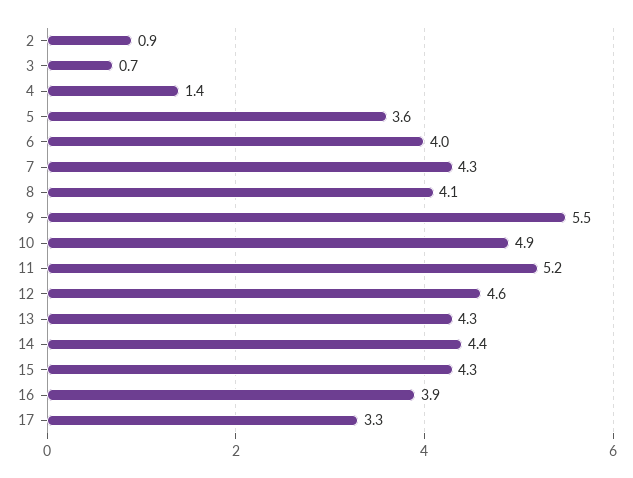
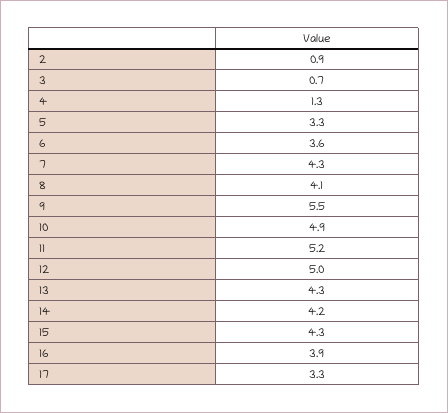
  {
    "2": 0.9,
    "3": 0.7,
-   "4": 1.4,
+   "4": 1.3,
-   "5": 3.6,
+   "5": 3.3,
-   "6": 4,
+   "6": 3.6,
    "7": 4.3,
    "8": 4.1,
    "9": 5.5,
    "10": 4.9,
    "11": 5.2,
-   "12": 4.6,
+   "12": 5,
    "13": 4.3,
-   "14": 4.4,
+   "14": 4.2,
    "15": 4.3,
    "16": 3.9,
    "17": 3.3
  }

